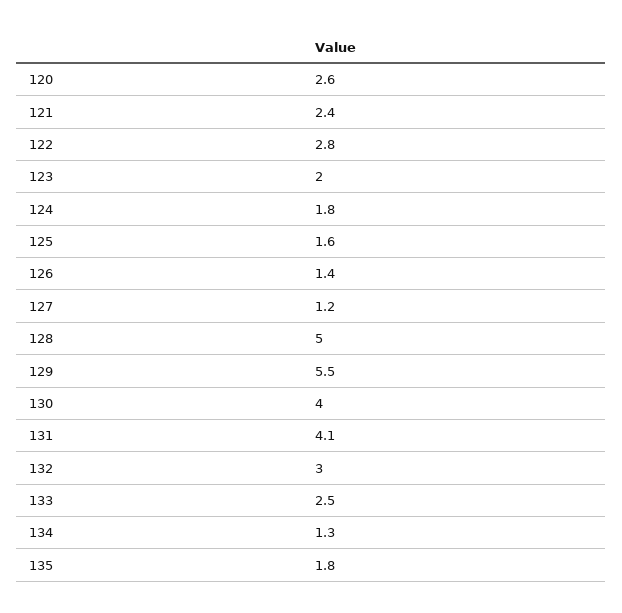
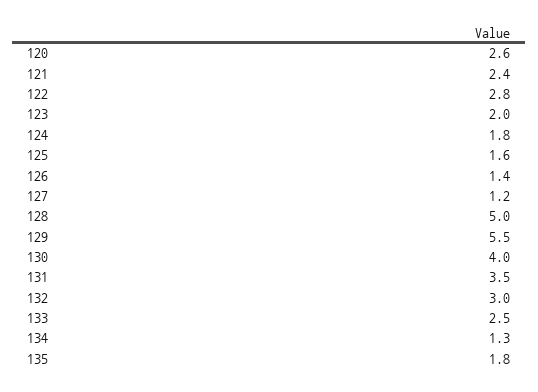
  {
    "120": 2.6,
    "121": 2.4,
    "122": 2.8,
    "123": 2,
    "124": 1.8,
    "125": 1.6,
    "126": 1.4,
    "127": 1.2,
    "128": 5,
    "129": 5.5,
    "130": 4,
-   "131": 4.1,
+   "131": 3.5,
    "132": 3,
    "133": 2.5,
    "134": 1.3,
    "135": 1.8
  }

